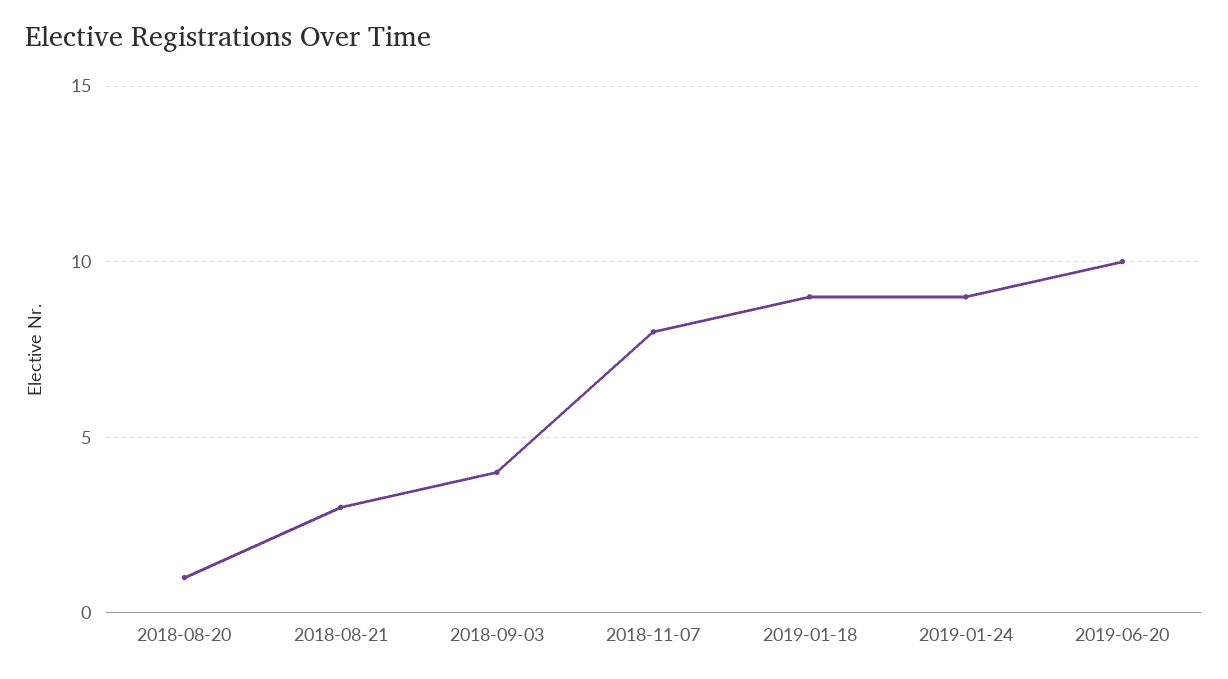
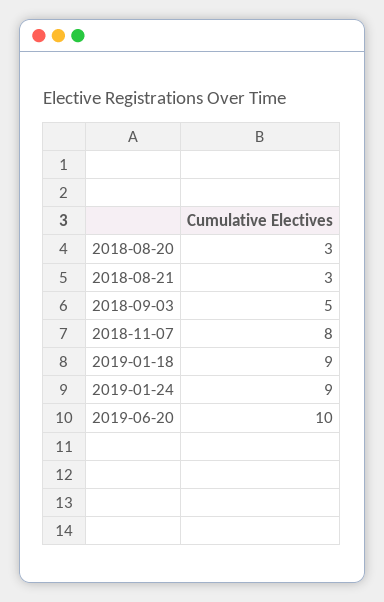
  {
-   "2018-08-20": 1,
+   "2018-08-20": 3,
    "2018-08-21": 3,
-   "2018-09-03": 4,
+   "2018-09-03": 5,
    "2018-11-07": 8,
    "2019-01-18": 9,
    "2019-01-24": 9,
    "2019-06-20": 10
  }

